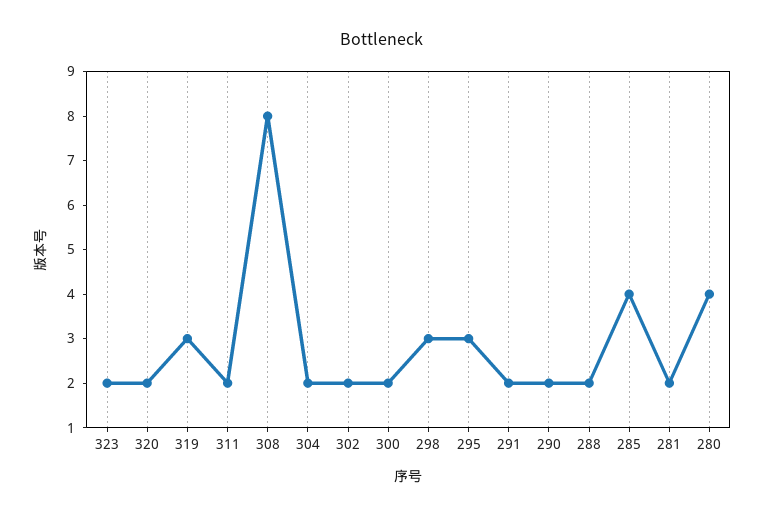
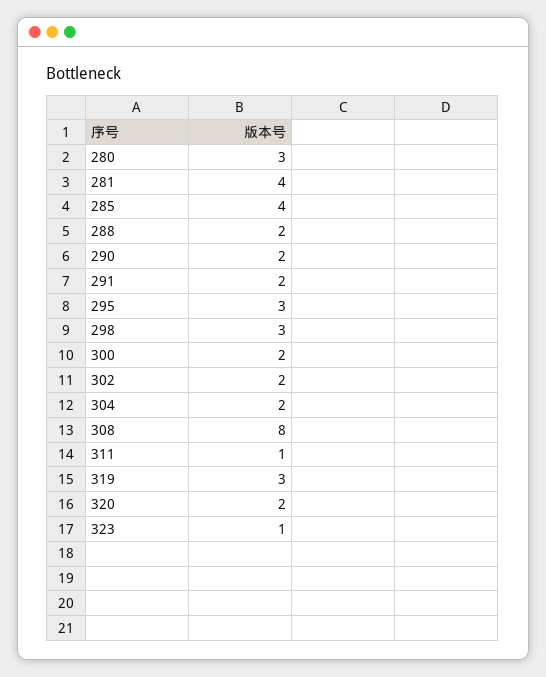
  {
-   "323": 2,
+   "323": 1,
    "320": 2,
    "319": 3,
-   "311": 2,
+   "311": 1,
    "308": 8,
    "304": 2,
    "302": 2,
    "300": 2,
    "298": 3,
    "295": 3,
    "291": 2,
    "290": 2,
    "288": 2,
    "285": 4,
-   "281": 2,
+   "281": 4,
-   "280": 4
+   "280": 3
  }

